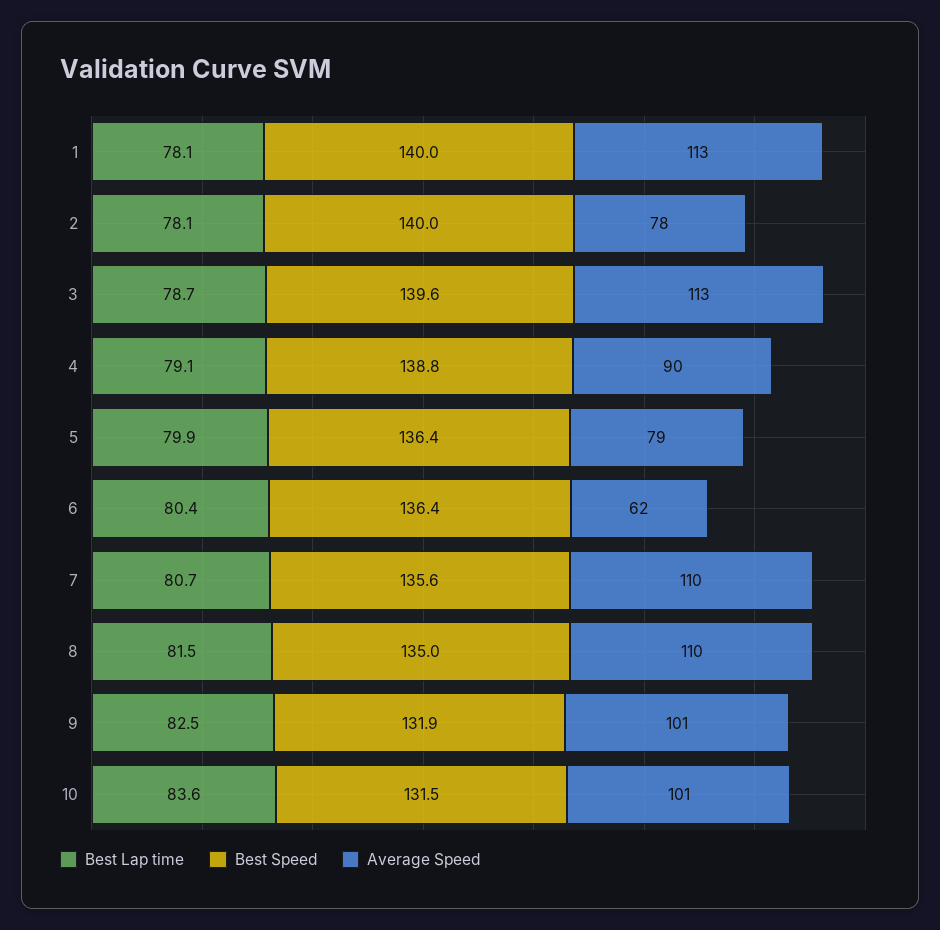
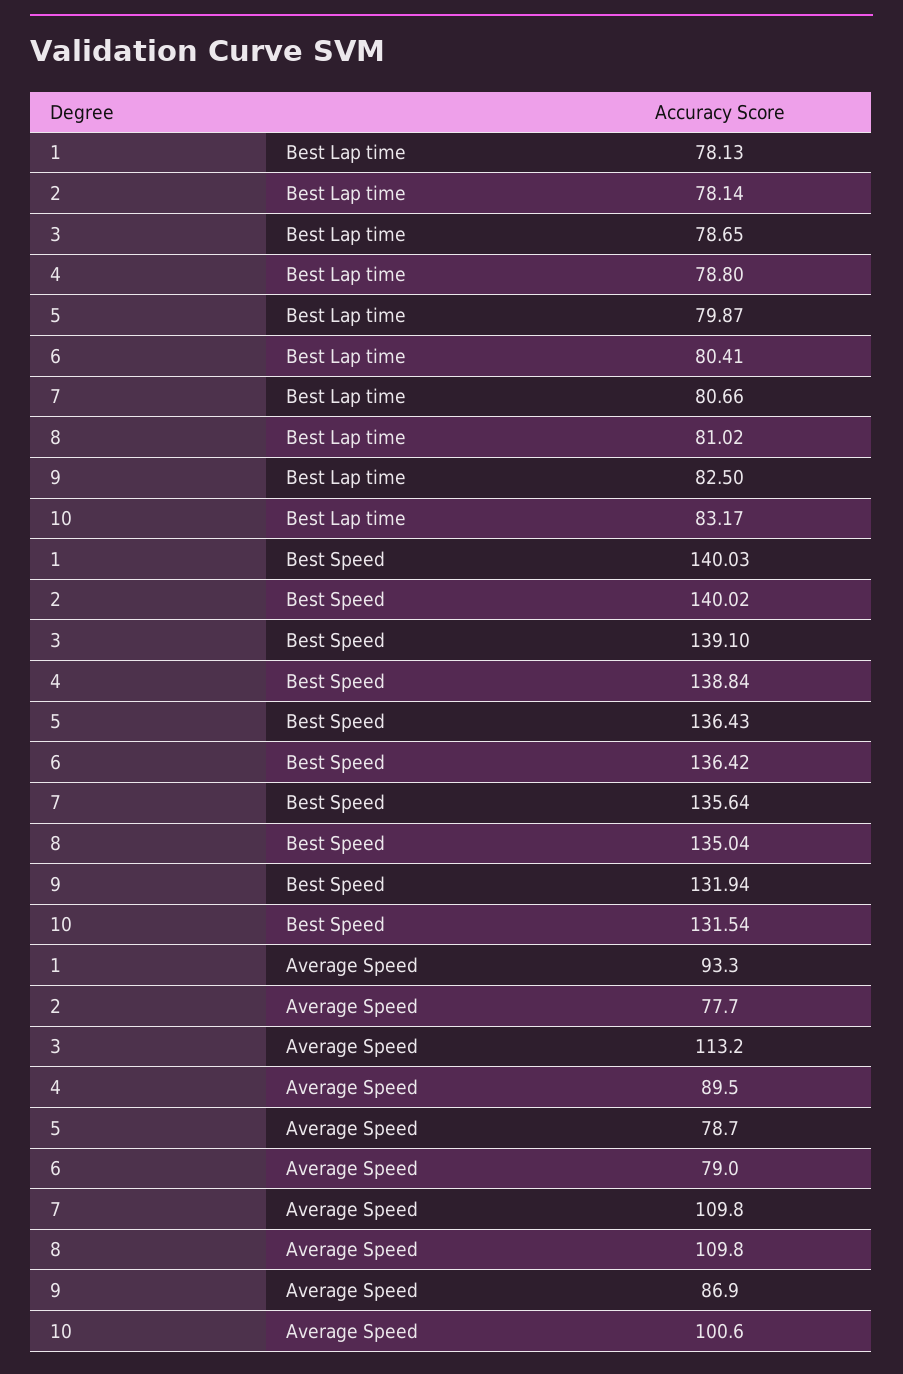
  {
    "Best Lap time": {
      "1": 78.13,
      "2": 78.14,
      "3": 78.65,
-     "4": 79.1,
+     "4": 78.8,
      "5": 79.87,
      "6": 80.41,
      "7": 80.66,
-     "8": 81.5,
+     "8": 81.02,
      "9": 82.5,
-     "10": 83.6
+     "10": 83.17
    },
    "Best Speed": {
      "1": 140.03,
      "2": 140.02,
-     "3": 139.6,
+     "3": 139.1,
      "4": 138.84,
      "5": 136.43,
      "6": 136.42,
      "7": 135.64,
      "8": 135.04,
      "9": 131.94,
      "10": 131.54
    },
    "Average Speed": {
-     "1": 113,
+     "1": 93.3,
      "2": 77.7,
      "3": 113.2,
      "4": 89.5,
      "5": 78.7,
-     "6": 62,
+     "6": 79,
      "7": 109.8,
      "8": 109.8,
-     "9": 101,
+     "9": 86.9,
      "10": 100.6
    }
  }

